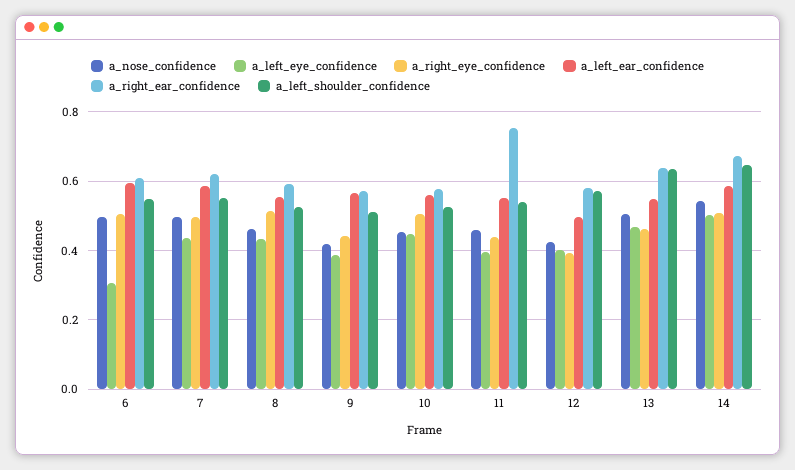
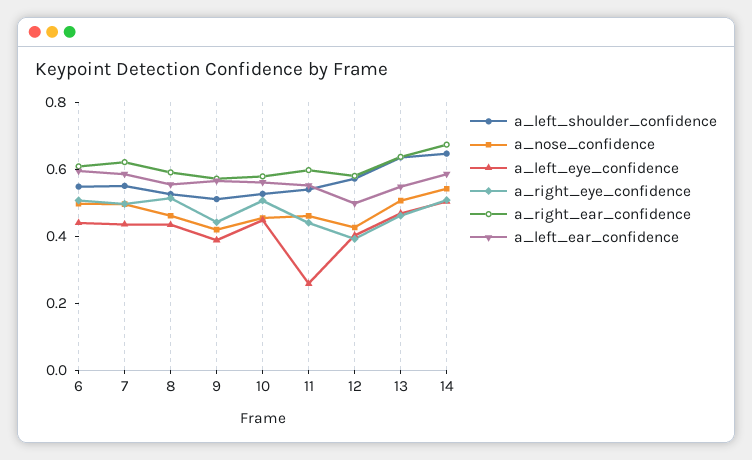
  {
    "a_nose_confidence": {
      "6": 0.5,
      "7": 0.5,
      "8": 0.46,
      "9": 0.42,
      "10": 0.46,
      "11": 0.46,
      "12": 0.42,
      "13": 0.5,
      "14": 0.54
    },
    "a_left_eye_confidence": {
-     "6": 0.3,
+     "6": 0.45,
      "7": 0.44,
      "8": 0.44,
      "9": 0.38,
      "10": 0.44,
-     "11": 0.4,
+     "11": 0.25,
      "12": 0.4,
      "13": 0.46,
      "14": 0.5
    },
    "a_right_eye_confidence": {
      "6": 0.5,
      "7": 0.5,
      "8": 0.52,
      "9": 0.44,
      "10": 0.5,
      "11": 0.44,
      "12": 0.4,
      "13": 0.46,
      "14": 0.5
    },
    "a_left_ear_confidence": {
      "6": 0.6,
      "7": 0.58,
      "8": 0.56,
      "9": 0.56,
      "10": 0.56,
      "11": 0.56,
      "12": 0.5,
      "13": 0.54,
      "14": 0.58
    },
    "a_right_ear_confidence": {
      "6": 0.6,
      "7": 0.62,
      "8": 0.6,
      "9": 0.58,
      "10": 0.58,
-     "11": 0.76,
+     "11": 0.6,
      "12": 0.58,
      "13": 0.64,
      "14": 0.68
    },
    "a_left_shoulder_confidence": {
      "6": 0.54,
      "7": 0.54,
      "8": 0.52,
      "9": 0.52,
      "10": 0.52,
      "11": 0.54,
      "12": 0.58,
      "13": 0.64,
      "14": 0.64
    }
  }

